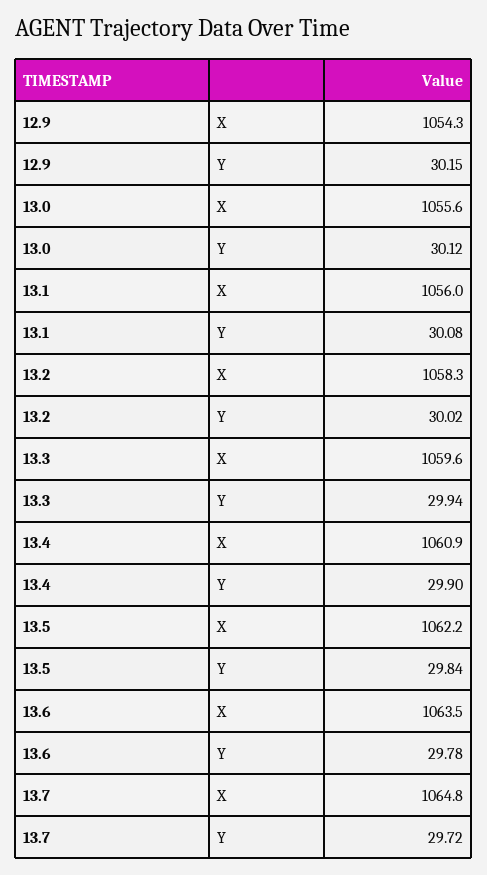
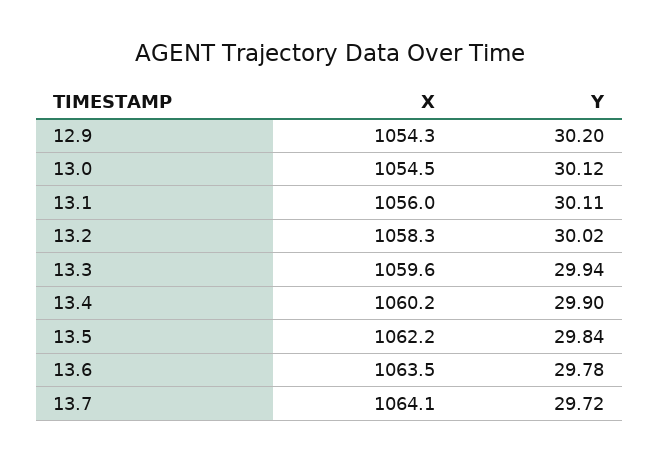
  {
    "12.9": {
      "X": 1054.3,
-     "Y": 30.15
+     "Y": 30.2
    },
    "13.0": {
-     "X": 1055.6,
+     "X": 1054.5,
      "Y": 30.12
    },
    "13.1": {
      "X": 1056,
-     "Y": 30.08
+     "Y": 30.11
    },
    "13.2": {
      "X": 1058.3,
      "Y": 30.02
    },
    "13.3": {
      "X": 1059.6,
      "Y": 29.94
    },
    "13.4": {
-     "X": 1060.9,
+     "X": 1060.2,
      "Y": 29.9
    },
    "13.5": {
      "X": 1062.2,
      "Y": 29.84
    },
    "13.6": {
      "X": 1063.5,
      "Y": 29.78
    },
    "13.7": {
-     "X": 1064.8,
+     "X": 1064.1,
      "Y": 29.72
    }
  }

